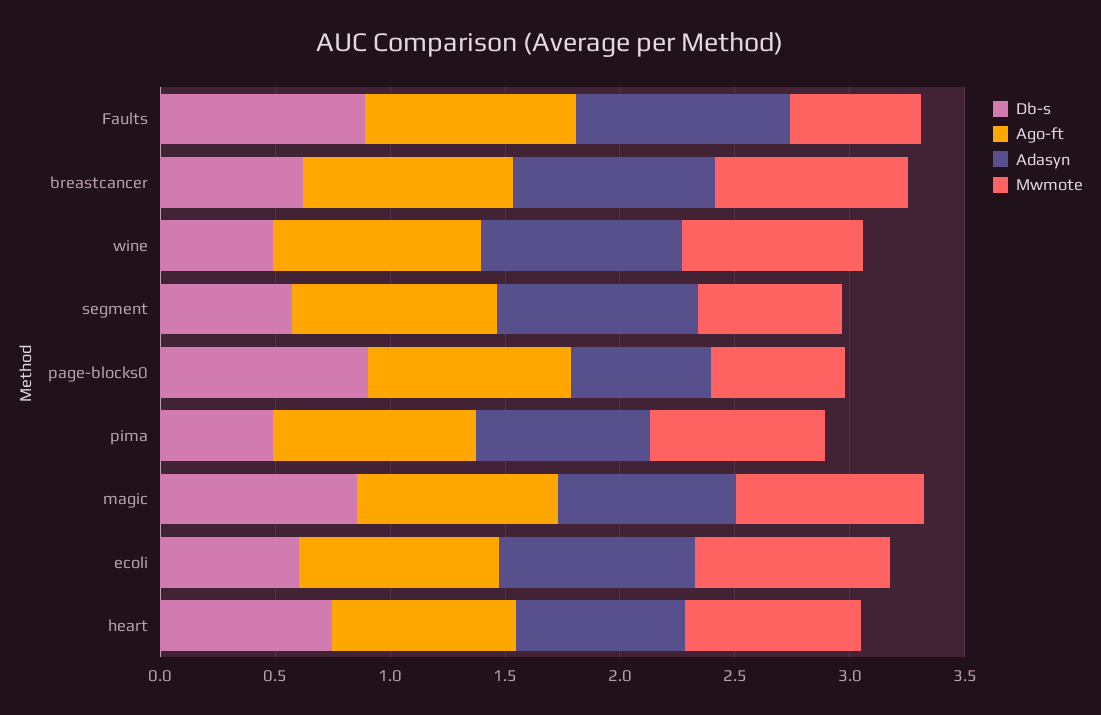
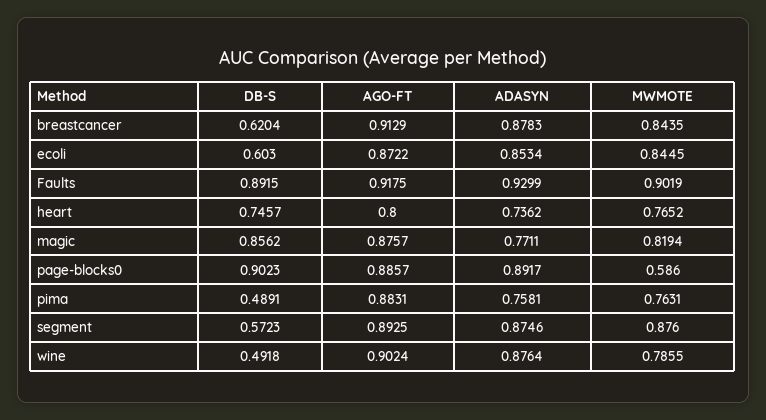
  {
    "Db-s": {
      "Faults": 0.8915,
      "breastcancer": 0.6204,
      "wine": 0.4918,
      "segment": 0.5723,
      "page-blocks0": 0.9023,
      "pima": 0.4891,
      "magic": 0.8562,
      "ecoli": 0.603,
      "heart": 0.7457
    },
    "Ago-ft": {
      "Faults": 0.9175,
      "breastcancer": 0.9129,
      "wine": 0.9024,
      "segment": 0.8925,
      "page-blocks0": 0.8857,
      "pima": 0.8831,
      "magic": 0.8757,
      "ecoli": 0.8722,
      "heart": 0.8
    },
    "Adasyn": {
      "Faults": 0.9299,
      "breastcancer": 0.8783,
      "wine": 0.8764,
      "segment": 0.8746,
-     "page-blocks0": 0.6,
+     "page-blocks0": 0.8917,
      "pima": 0.7581,
      "magic": 0.7711,
      "ecoli": 0.8534,
      "heart": 0.7362
    },
    "Mwmote": {
-     "Faults": 0.6,
+     "Faults": 0.9019,
      "breastcancer": 0.8435,
      "wine": 0.7855,
-     "segment": 0.6,
+     "segment": 0.876,
      "page-blocks0": 0.586,
      "pima": 0.7631,
      "magic": 0.8194,
      "ecoli": 0.8445,
      "heart": 0.7652
    }
  }

